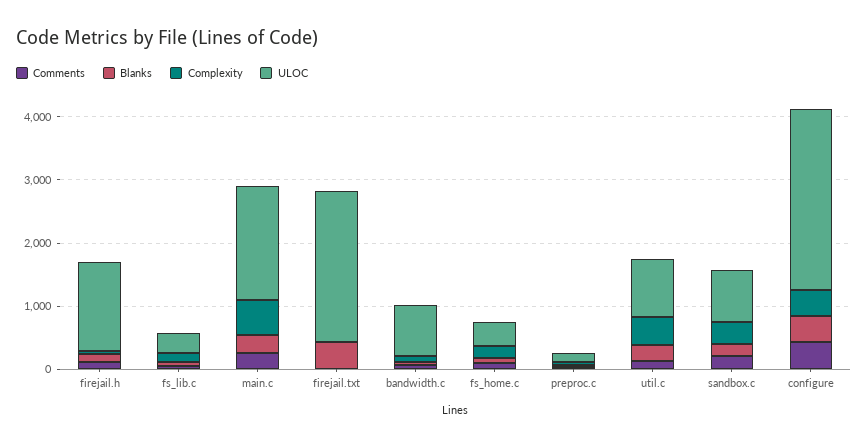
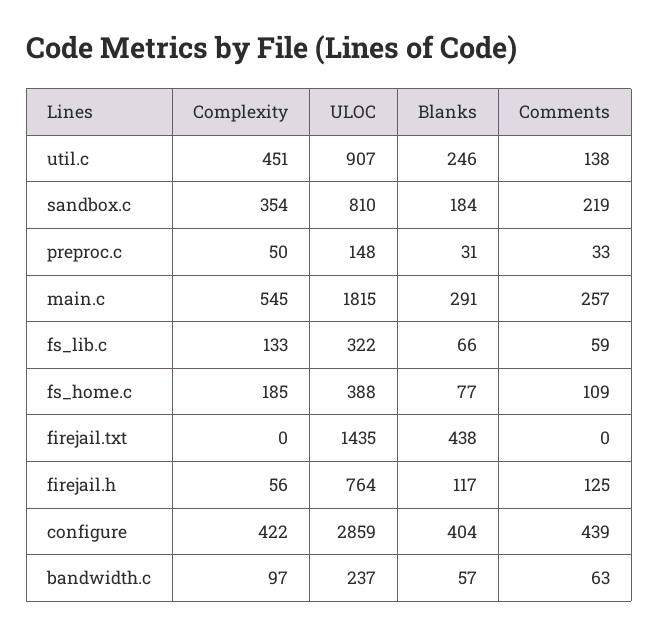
  {
    "Comments": {
      "firejail.h": 125,
      "fs_lib.c": 59,
      "main.c": 257,
      "firejail.txt": 0,
      "bandwidth.c": 63,
      "fs_home.c": 109,
      "preproc.c": 33,
      "util.c": 138,
      "sandbox.c": 219,
      "configure": 439
    },
    "Blanks": {
      "firejail.h": 117,
      "fs_lib.c": 66,
      "main.c": 291,
      "firejail.txt": 438,
      "bandwidth.c": 57,
      "fs_home.c": 77,
      "preproc.c": 31,
      "util.c": 246,
      "sandbox.c": 184,
      "configure": 404
    },
    "Complexity": {
      "firejail.h": 56,
      "fs_lib.c": 133,
      "main.c": 545,
      "firejail.txt": 0,
      "bandwidth.c": 97,
      "fs_home.c": 185,
      "preproc.c": 50,
      "util.c": 451,
      "sandbox.c": 354,
      "configure": 422
    },
    "ULOC": {
-     "firejail.h": 1400,
+     "firejail.h": 764,
      "fs_lib.c": 322,
      "main.c": 1815,
-     "firejail.txt": 2400,
+     "firejail.txt": 1435,
-     "bandwidth.c": 800,
+     "bandwidth.c": 237,
      "fs_home.c": 388,
      "preproc.c": 148,
      "util.c": 907,
      "sandbox.c": 810,
      "configure": 2859
    }
  }

